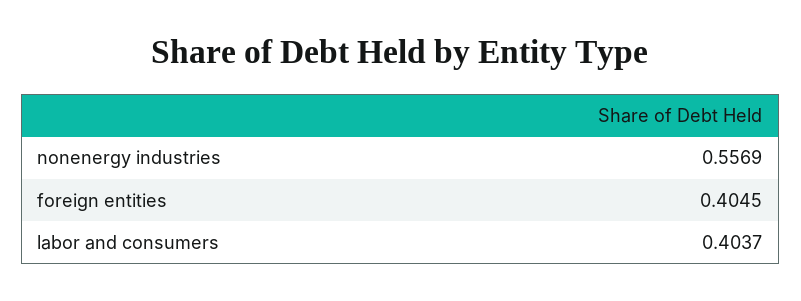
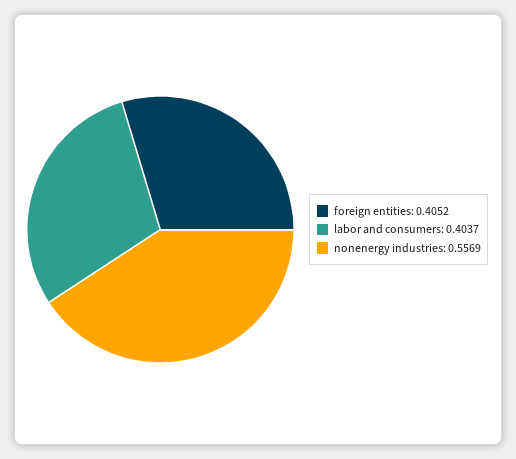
  {
    "nonenergy industries": 0.5569,
-   "foreign entities": 0.4045,
+   "foreign entities": 0.4052,
    "labor and consumers": 0.4037
  }

